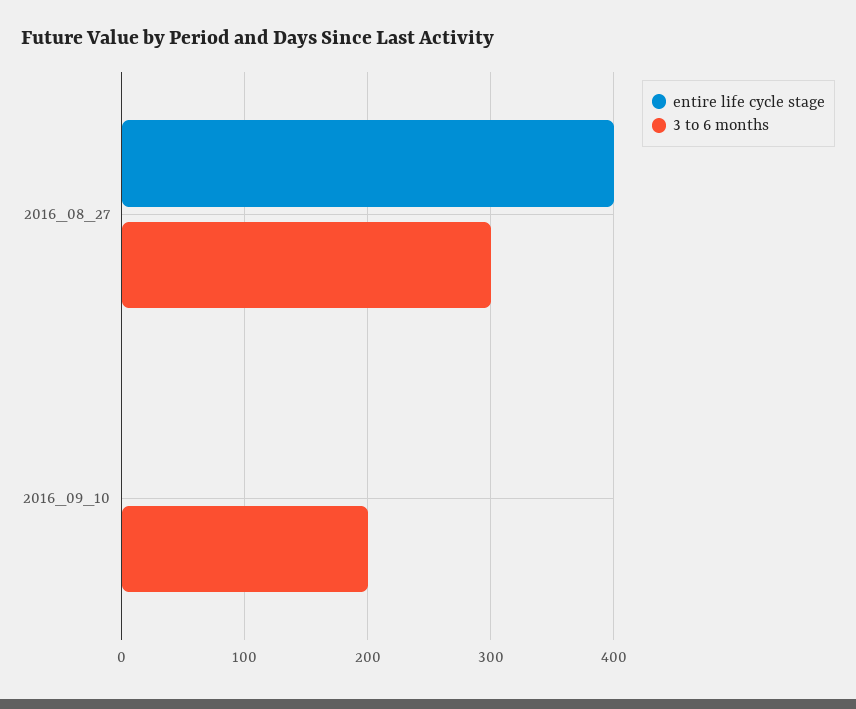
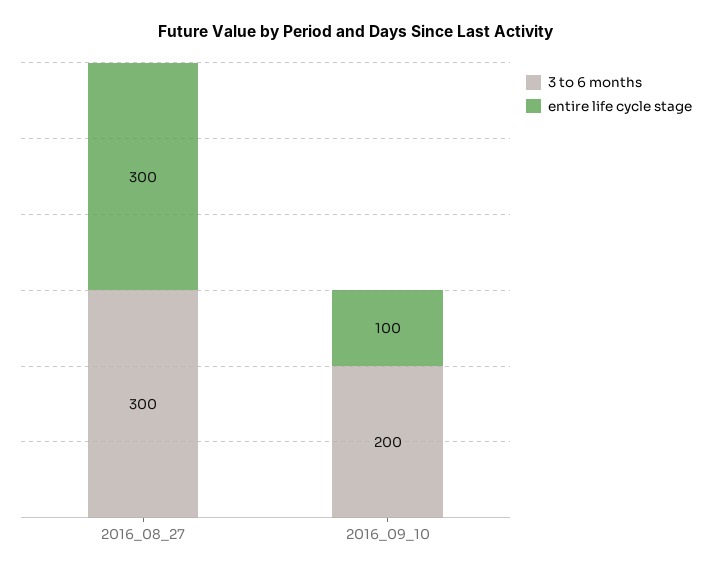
  {
    "entire life cycle stage": {
-     "2016_08_27": 400,
+     "2016_08_27": 300,
-     "2016_09_10": 0
+     "2016_09_10": 100
    },
    "3 to 6 months": {
      "2016_08_27": 300,
      "2016_09_10": 200
    }
  }

